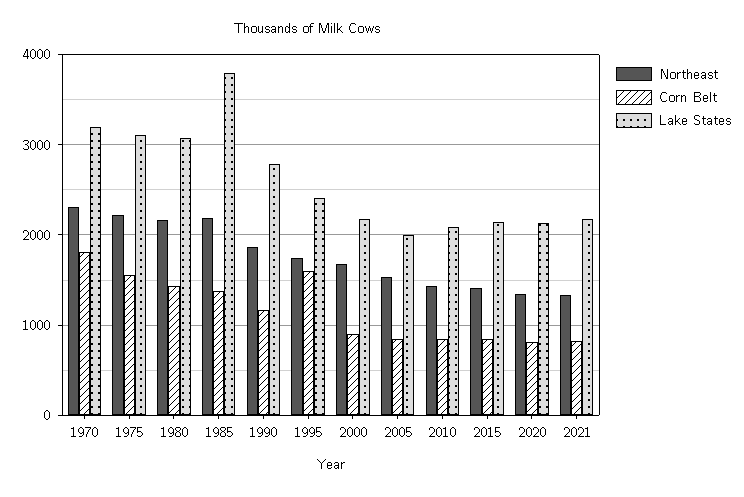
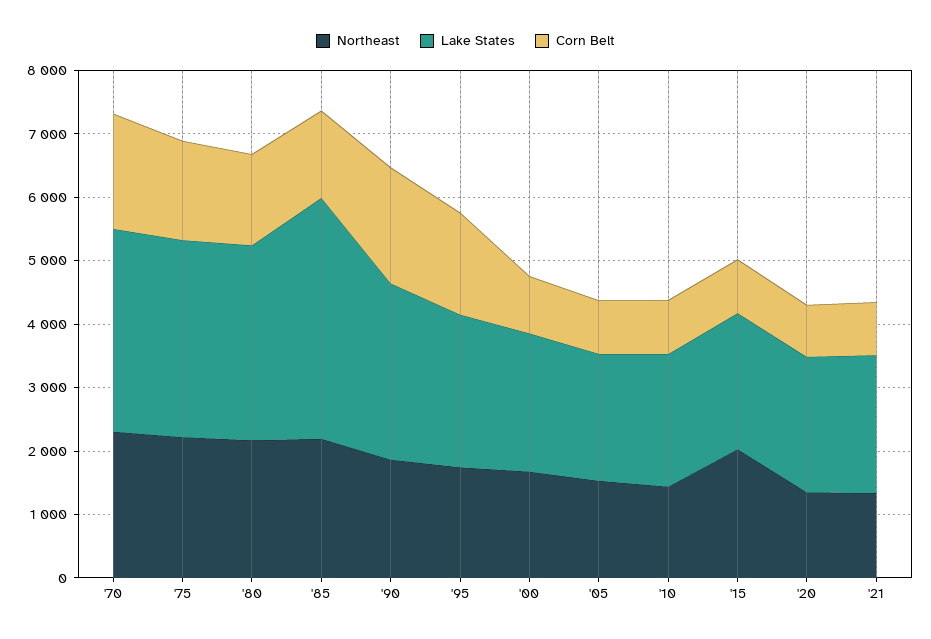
  {
    "Northeast": {
      "1970": 2300,
      "1975": 2200,
      "1980": 2200,
      "1985": 2200,
      "1990": 1900,
      "1995": 1700,
      "2000": 1700,
      "2005": 1500,
      "2010": 1400,
-     "2015": 1400,
+     "2015": 2000,
      "2020": 1300,
      "2021": 1300
    },
    "Corn Belt": {
      "1970": 1800,
      "1975": 1600,
      "1980": 1400,
      "1985": 1400,
-     "1990": 1200,
+     "1990": 1800,
      "1995": 1600,
      "2000": 900,
      "2005": 800,
      "2010": 900,
      "2015": 800,
      "2020": 800,
      "2021": 800
    },
    "Lake States": {
      "1970": 3200,
      "1975": 3100,
      "1980": 3100,
      "1985": 3800,
      "1990": 2800,
      "1995": 2400,
      "2000": 2200,
      "2005": 2000,
      "2010": 2100,
      "2015": 2100,
      "2020": 2100,
      "2021": 2200
    }
  }

